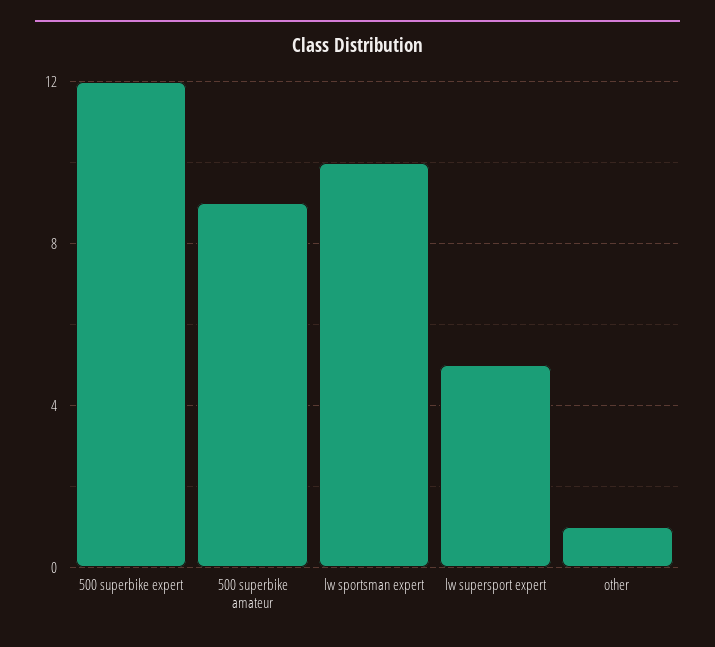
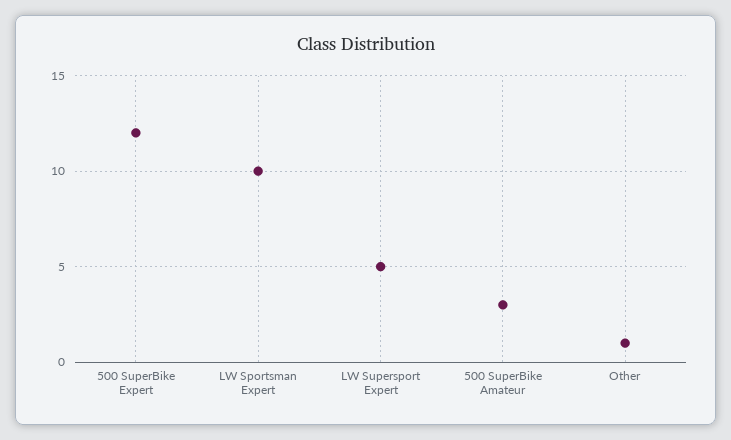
  {
    "500 superbike expert": 12,
-   "500 superbike amateur": 9,
+   "500 superbike amateur": 3,
    "lw sportsman expert": 10,
    "lw supersport expert": 5,
    "other": 1
  }

